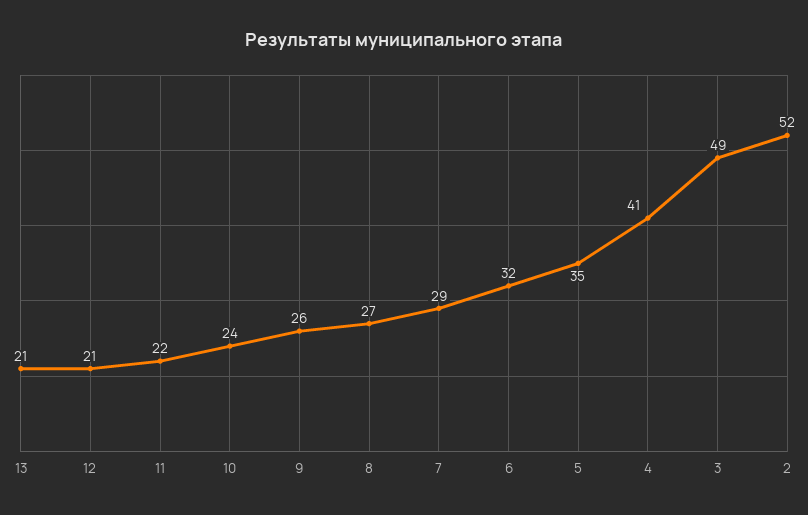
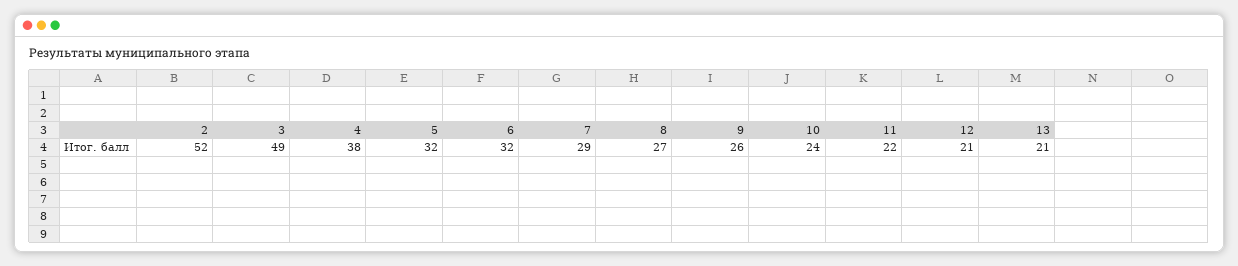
  {
    "13": 21,
    "12": 21,
    "11": 22,
    "10": 24,
    "9": 26,
    "8": 27,
    "7": 29,
    "6": 32,
-   "5": 35,
+   "5": 32,
-   "4": 41,
+   "4": 38,
    "3": 49,
    "2": 52
  }

